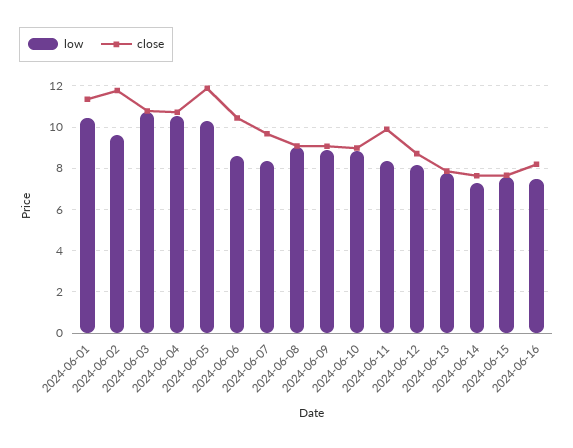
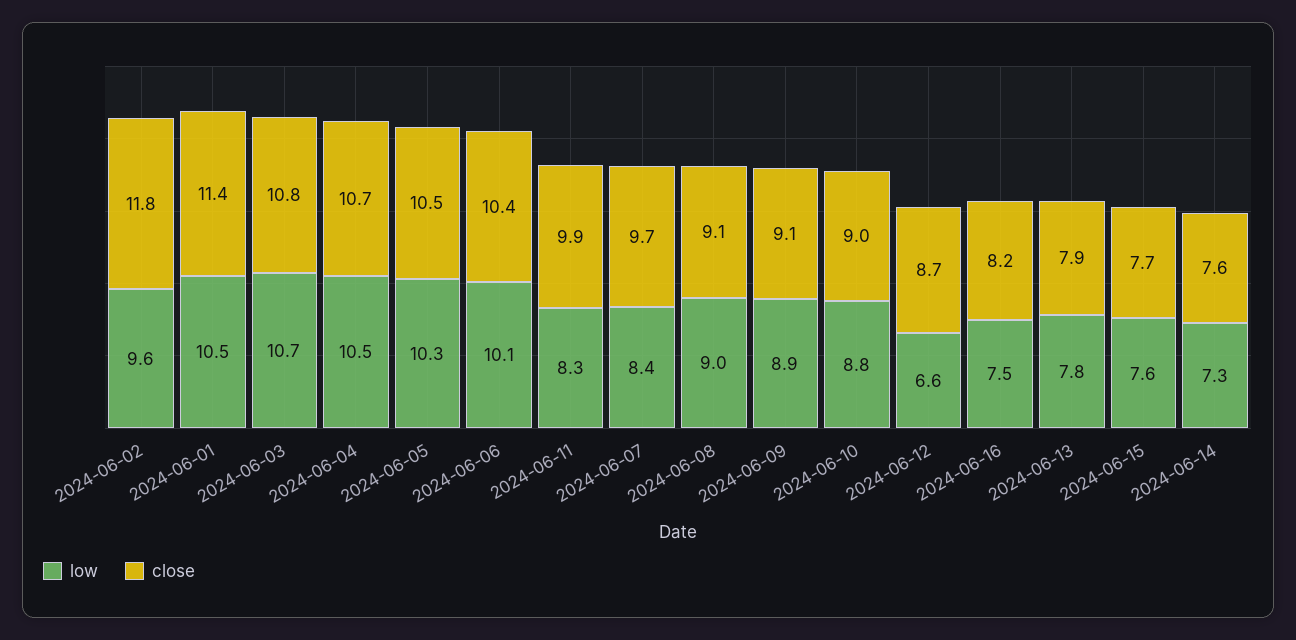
  {
    "low": {
      "2024-06-01": 10.5,
      "2024-06-02": 9.6,
      "2024-06-03": 10.7,
      "2024-06-04": 10.5,
      "2024-06-05": 10.3,
-     "2024-06-06": 8.5,
+     "2024-06-06": 10.1,
      "2024-06-07": 8.4,
      "2024-06-08": 9,
      "2024-06-09": 8.9,
      "2024-06-10": 8.8,
      "2024-06-11": 8.3,
-     "2024-06-12": 8,
+     "2024-06-12": 6.6,
      "2024-06-13": 7.8,
      "2024-06-14": 7.3,
      "2024-06-15": 7.6,
      "2024-06-16": 7.5
    },
    "close": {
      "2024-06-01": 11.4,
      "2024-06-02": 11.8,
      "2024-06-03": 10.8,
      "2024-06-04": 10.7,
-     "2024-06-05": 12,
+     "2024-06-05": 10.5,
      "2024-06-06": 10.4,
      "2024-06-07": 9.7,
      "2024-06-08": 9.1,
      "2024-06-09": 9.1,
      "2024-06-10": 9,
      "2024-06-11": 9.9,
      "2024-06-12": 8.7,
      "2024-06-13": 7.9,
      "2024-06-14": 7.6,
      "2024-06-15": 7.7,
      "2024-06-16": 8.2
    }
  }

